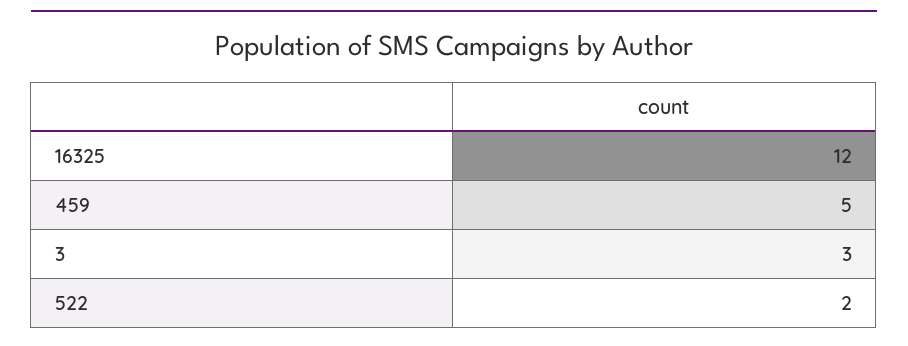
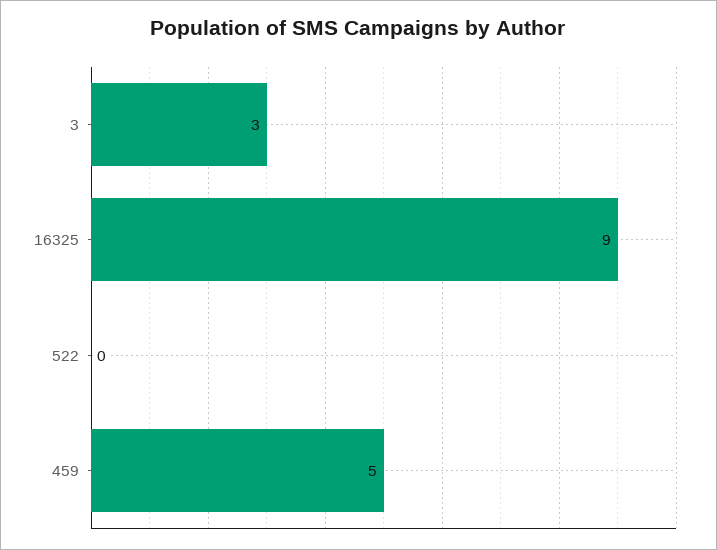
  {
-   "16325": 12,
+   "16325": 9,
    "459": 5,
    "3": 3,
-   "522": 2
+   "522": 0
  }

